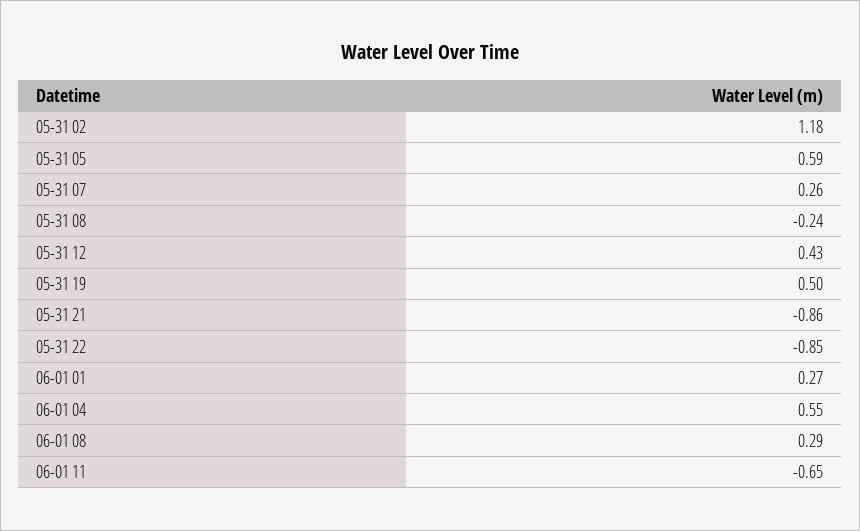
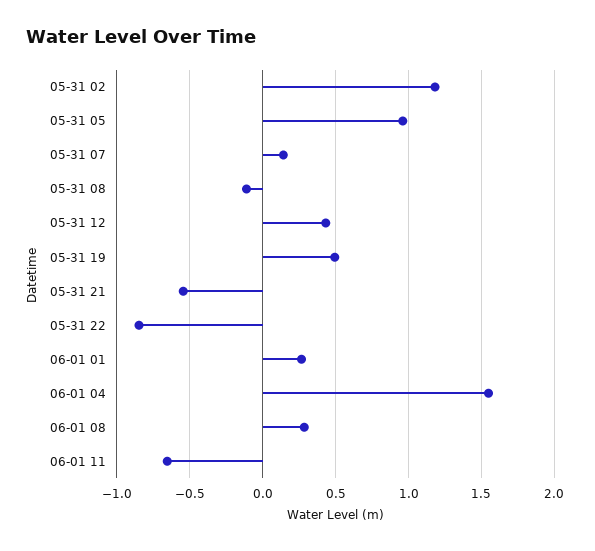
  {
    "05-31 02": 1.18,
-   "05-31 05": 0.59,
+   "05-31 05": 0.95,
-   "05-31 07": 0.26,
+   "05-31 07": 0.15,
-   "05-31 08": -0.24,
+   "05-31 08": -0.1,
    "05-31 12": 0.43,
    "05-31 19": 0.5,
-   "05-31 21": -0.86,
+   "05-31 21": -0.55,
    "05-31 22": -0.85,
    "06-01 01": 0.27,
-   "06-01 04": 0.55,
+   "06-01 04": 1.55,
    "06-01 08": 0.29,
    "06-01 11": -0.65
  }

